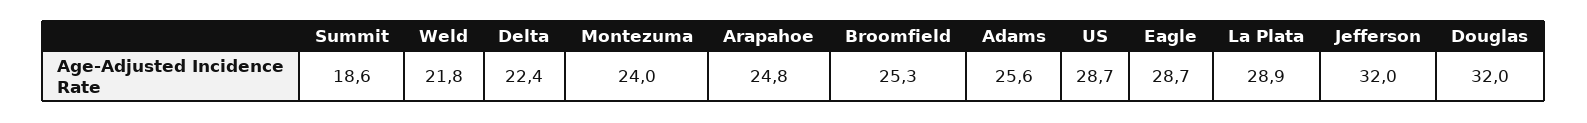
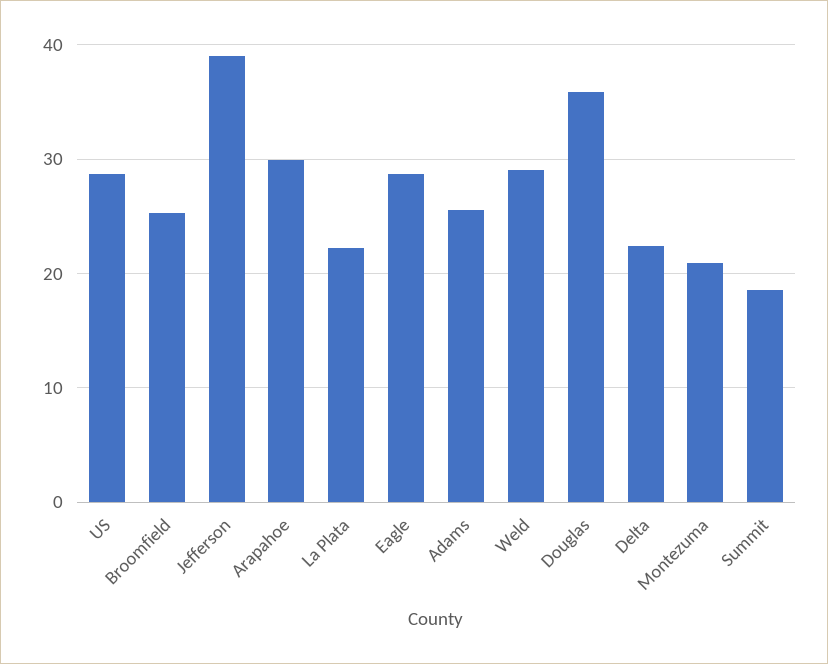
  {
    "Summit": 18.6,
-   "Weld": 21.8,
+   "Weld": 29,
    "Delta": 22.4,
-   "Montezuma": 24,
+   "Montezuma": 21,
-   "Arapahoe": 24.8,
+   "Arapahoe": 30,
    "Broomfield": 25.3,
    "Adams": 25.6,
    "US": 28.7,
    "Eagle": 28.7,
-   "La Plata": 28.9,
+   "La Plata": 22,
-   "Jefferson": 32,
+   "Jefferson": 39,
-   "Douglas": 32
+   "Douglas": 36
  }

